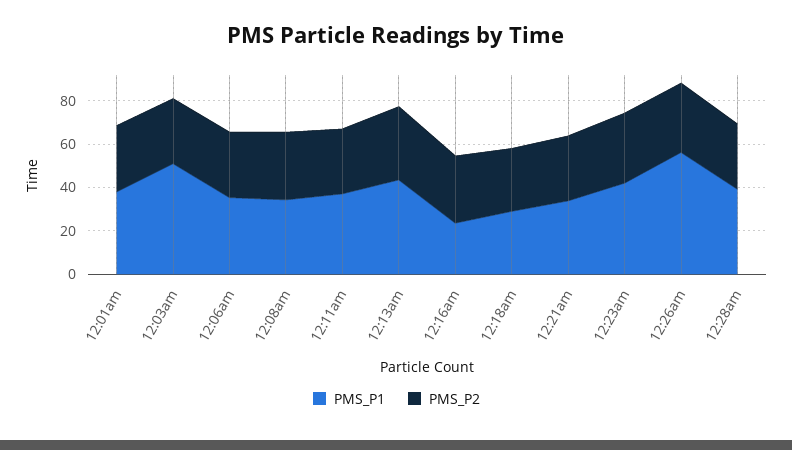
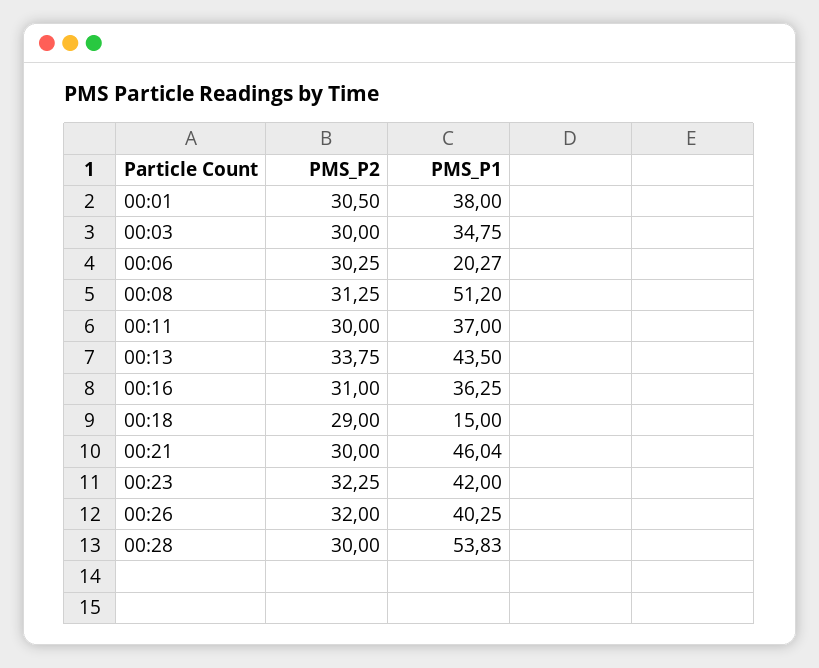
  {
    "PMS_P1": {
      "12:01am": 38,
-     "12:03am": 50,
+     "12:03am": 34.75,
-     "12:06am": 35,
+     "12:06am": 20.27,
-     "12:08am": 35,
+     "12:08am": 51.2,
      "12:11am": 37,
      "12:13am": 43.5,
-     "12:16am": 25,
+     "12:16am": 36.25,
-     "12:18am": 30,
+     "12:18am": 15,
-     "12:21am": 35,
+     "12:21am": 46.04,
      "12:23am": 42,
-     "12:26am": 55,
+     "12:26am": 40.25,
-     "12:28am": 40
+     "12:28am": 53.83
    },
    "PMS_P2": {
      "12:01am": 30.5,
      "12:03am": 30,
      "12:06am": 30.25,
      "12:08am": 31.25,
      "12:11am": 30,
      "12:13am": 33.75,
      "12:16am": 31,
      "12:18am": 29,
      "12:21am": 30,
      "12:23am": 32.25,
      "12:26am": 32,
      "12:28am": 30
    }
  }

